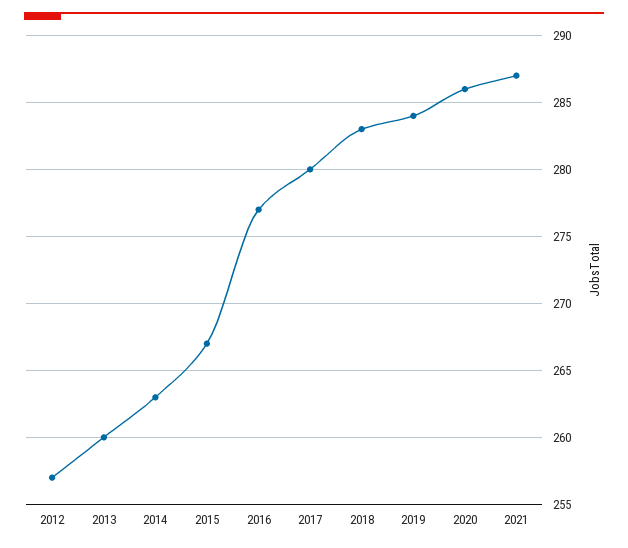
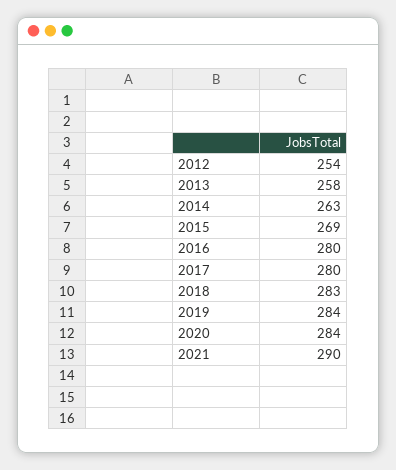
  {
-   "2012": 257,
+   "2012": 254,
-   "2013": 260,
+   "2013": 258,
    "2014": 263,
-   "2015": 267,
+   "2015": 269,
-   "2016": 277,
+   "2016": 280,
    "2017": 280,
    "2018": 283,
    "2019": 284,
-   "2020": 286,
+   "2020": 284,
-   "2021": 287
+   "2021": 290
  }

